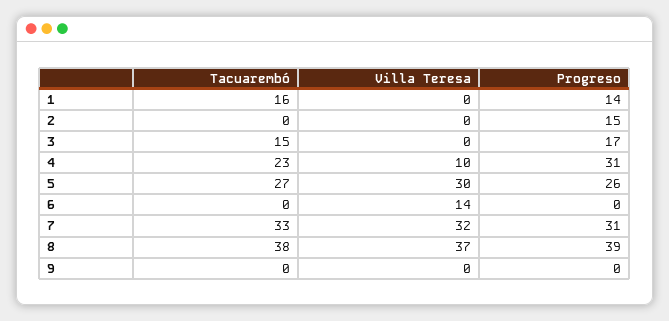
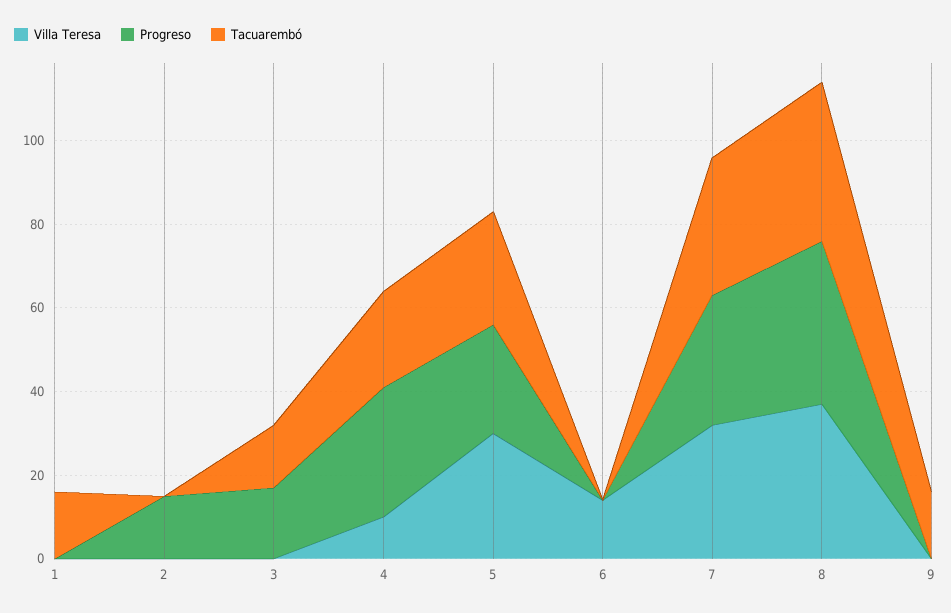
  {
    "Tacuarembó": {
      "1": 16,
      "2": 0,
      "3": 15,
      "4": 23,
      "5": 27,
      "6": 0,
      "7": 33,
      "8": 38,
-     "9": 0
+     "9": 15
    },
    "Villa Teresa": {
      "1": 0,
      "2": 0,
      "3": 0,
      "4": 10,
      "5": 30,
      "6": 14,
      "7": 32,
      "8": 37,
      "9": 0
    },
    "Progreso": {
-     "1": 14,
+     "1": 0,
      "2": 15,
      "3": 17,
      "4": 31,
      "5": 26,
      "6": 0,
      "7": 31,
      "8": 39,
      "9": 0
    }
  }

